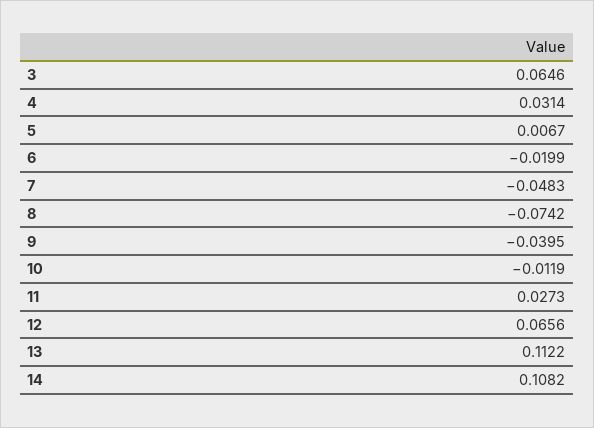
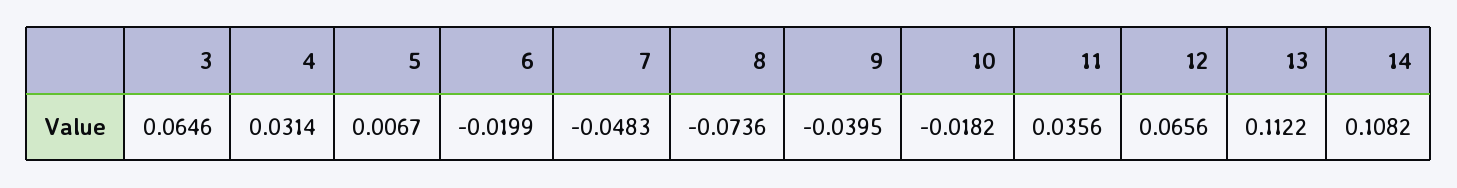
  {
    "3": 0.0646,
    "4": 0.0314,
    "5": 0.0067,
    "6": -0.0199,
    "7": -0.0483,
-   "8": -0.0742,
+   "8": -0.0736,
    "9": -0.0395,
-   "10": -0.0119,
+   "10": -0.0182,
-   "11": 0.0273,
+   "11": 0.0356,
    "12": 0.0656,
    "13": 0.1122,
    "14": 0.1082
  }

